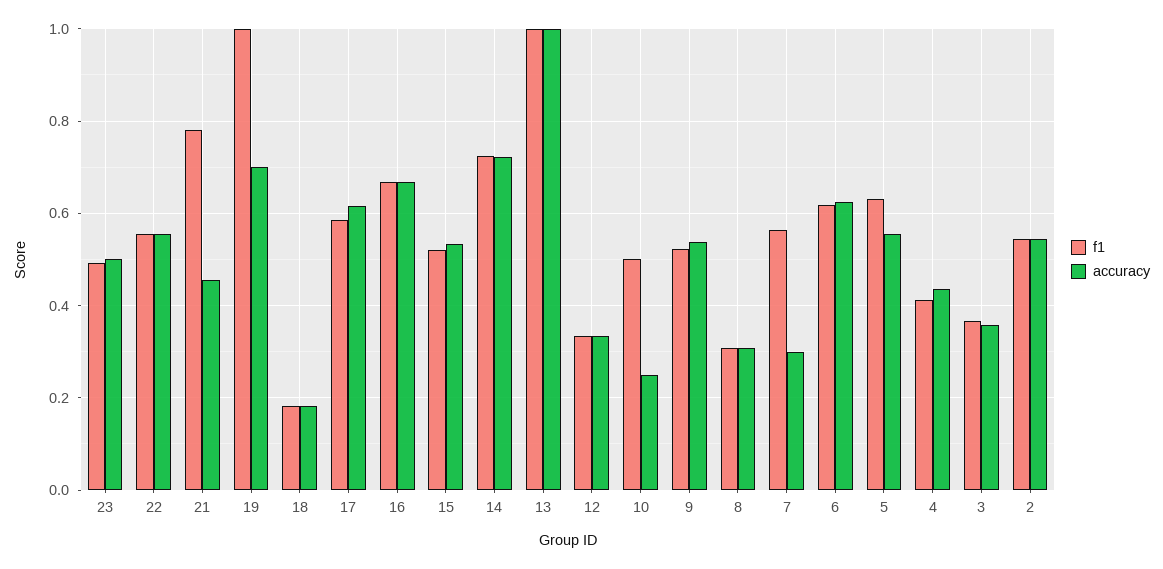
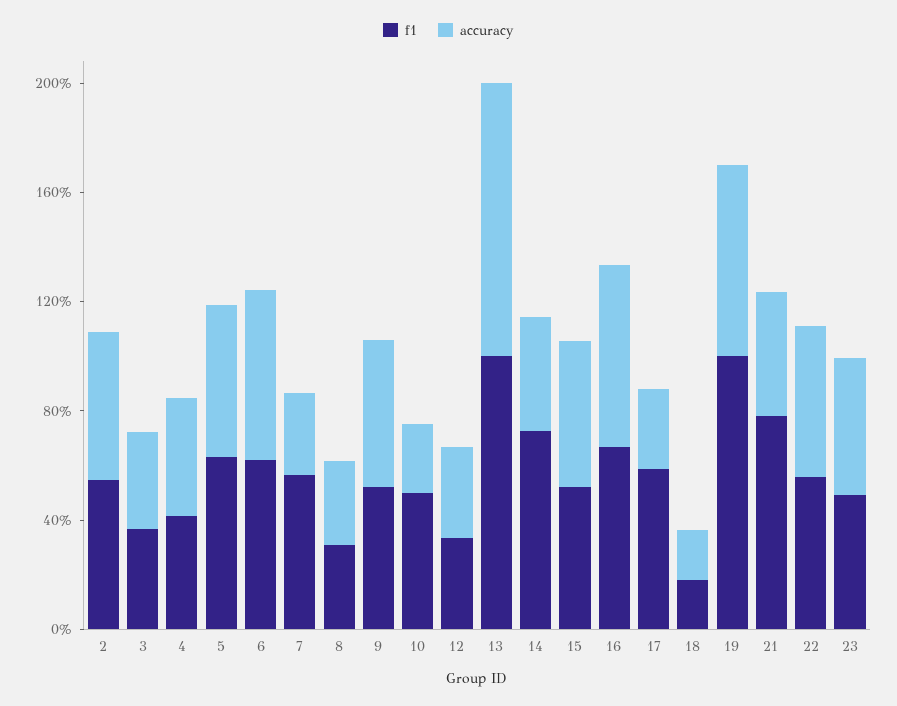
  {
    "f1": {
      "23": 0.5,
      "22": 0.56,
      "21": 0.78,
      "19": 1,
      "18": 0.18,
      "17": 0.58,
      "16": 0.66,
      "15": 0.52,
      "14": 0.72,
      "13": 1,
      "12": 0.34,
      "10": 0.5,
      "9": 0.52,
      "8": 0.3,
      "7": 0.56,
      "6": 0.62,
      "5": 0.64,
      "4": 0.42,
      "3": 0.36,
      "2": 0.54
    },
    "accuracy": {
      "23": 0.5,
      "22": 0.56,
      "21": 0.46,
      "19": 0.7,
      "18": 0.18,
-     "17": 0.62,
+     "17": 0.3,
      "16": 0.66,
      "15": 0.54,
-     "14": 0.72,
+     "14": 0.4,
      "13": 1,
      "12": 0.34,
      "10": 0.26,
      "9": 0.54,
      "8": 0.3,
      "7": 0.3,
      "6": 0.62,
      "5": 0.56,
      "4": 0.44,
      "3": 0.36,
      "2": 0.54
    }
  }

